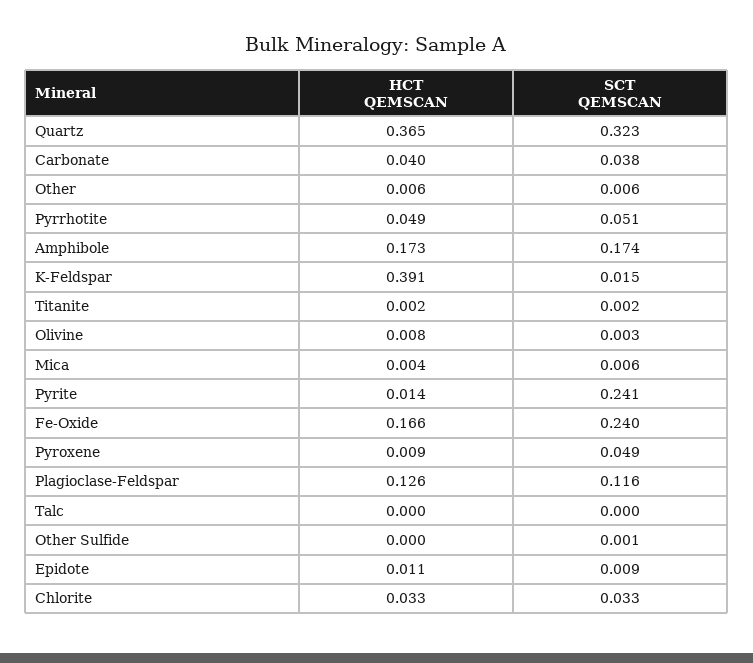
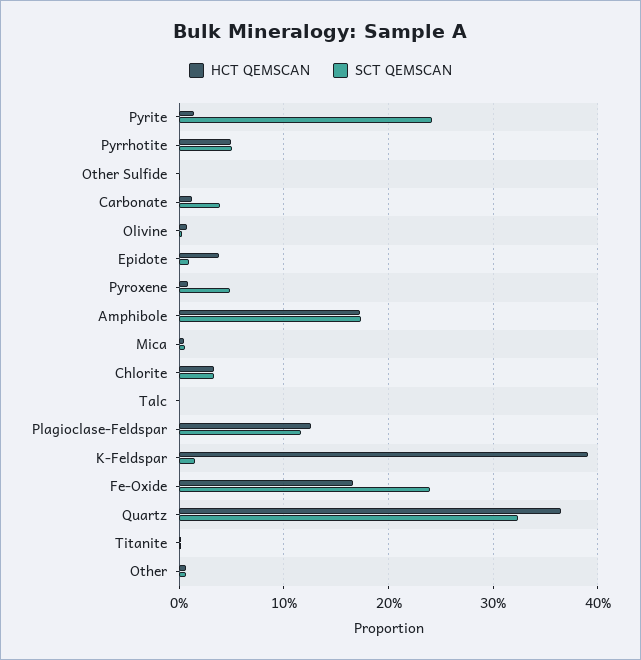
  {
    "HCT QEMSCAN": {
      "Quartz": 0.365,
-     "Carbonate": 0.04,
+     "Carbonate": 0.01,
      "Other": 0.006,
      "Pyrrhotite": 0.049,
      "Amphibole": 0.173,
      "K-Feldspar": 0.391,
      "Titanite": 0.002,
      "Olivine": 0.008,
      "Mica": 0.004,
      "Pyrite": 0.014,
      "Fe-Oxide": 0.166,
      "Pyroxene": 0.009,
      "Plagioclase-Feldspar": 0.126,
      "Talc": 0,
      "Other Sulfide": 0,
-     "Epidote": 0.011,
+     "Epidote": 0.04,
      "Chlorite": 0.033
    },
    "SCT QEMSCAN": {
      "Quartz": 0.323,
      "Carbonate": 0.038,
      "Other": 0.006,
      "Pyrrhotite": 0.051,
      "Amphibole": 0.174,
      "K-Feldspar": 0.015,
      "Titanite": 0.002,
      "Olivine": 0.003,
      "Mica": 0.006,
      "Pyrite": 0.241,
      "Fe-Oxide": 0.24,
      "Pyroxene": 0.049,
      "Plagioclase-Feldspar": 0.116,
      "Talc": 0,
      "Other Sulfide": 0.001,
      "Epidote": 0.009,
      "Chlorite": 0.033
    }
  }

